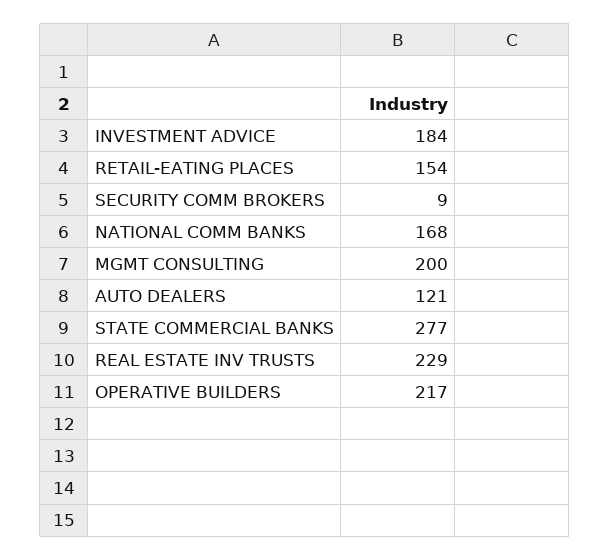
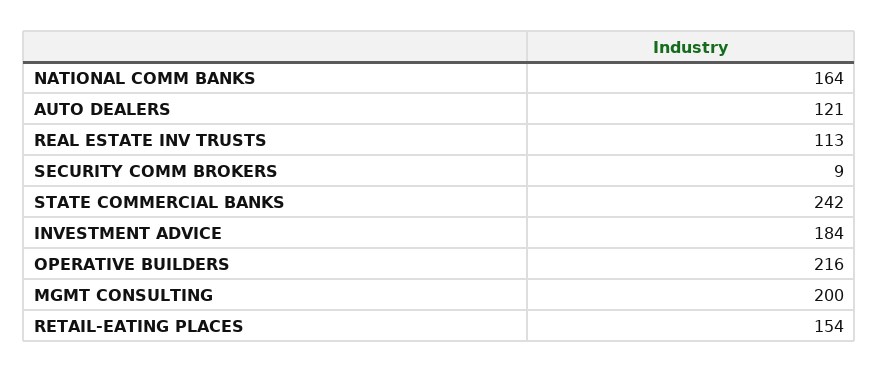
  {
    "INVESTMENT ADVICE": 184,
    "RETAIL-EATING PLACES": 154,
    "SECURITY COMM BROKERS": 9,
-   "NATIONAL COMM BANKS": 168,
+   "NATIONAL COMM BANKS": 164,
    "MGMT CONSULTING": 200,
    "AUTO DEALERS": 121,
-   "STATE COMMERCIAL BANKS": 277,
+   "STATE COMMERCIAL BANKS": 242,
-   "REAL ESTATE INV TRUSTS": 229,
+   "REAL ESTATE INV TRUSTS": 113,
-   "OPERATIVE BUILDERS": 217
+   "OPERATIVE BUILDERS": 216
  }

